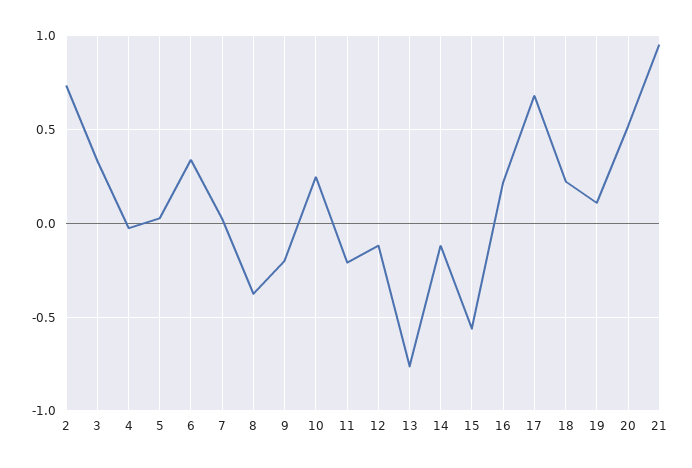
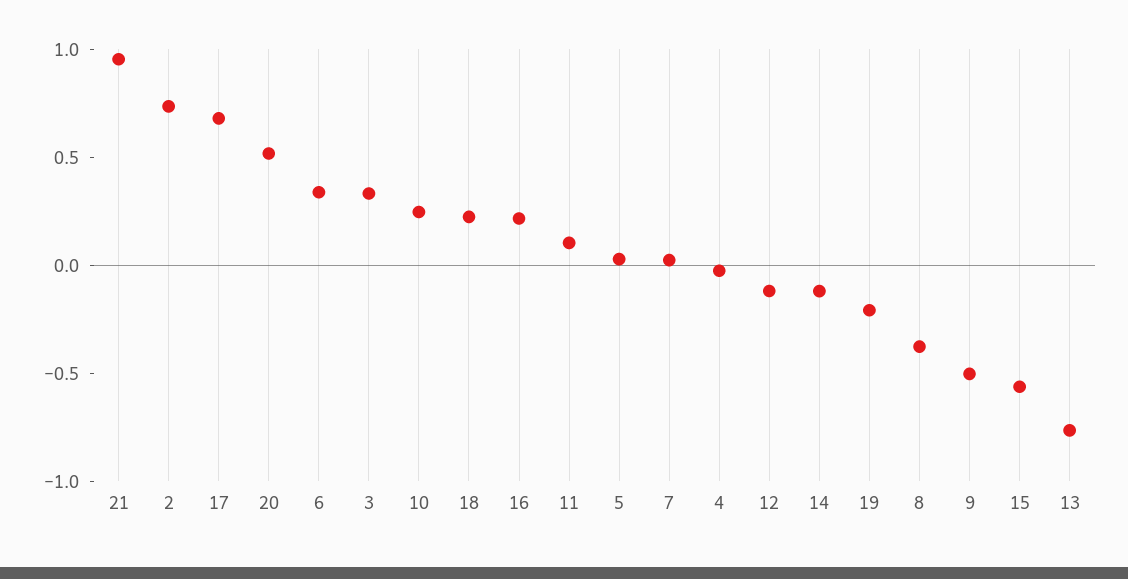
  {
    "2": 0.75,
    "3": 0.35,
    "4": 0,
    "5": 0.05,
    "6": 0.35,
    "7": 0,
    "8": -0.4,
-   "9": -0.2,
+   "9": -0.5,
    "10": 0.25,
-   "11": -0.2,
+   "11": 0.1,
    "12": -0.1,
    "13": -0.75,
    "14": -0.1,
    "15": -0.55,
    "16": 0.2,
    "17": 0.7,
    "18": 0.2,
-   "19": 0.1,
+   "19": -0.2,
    "20": 0.5,
    "21": 0.95
  }

